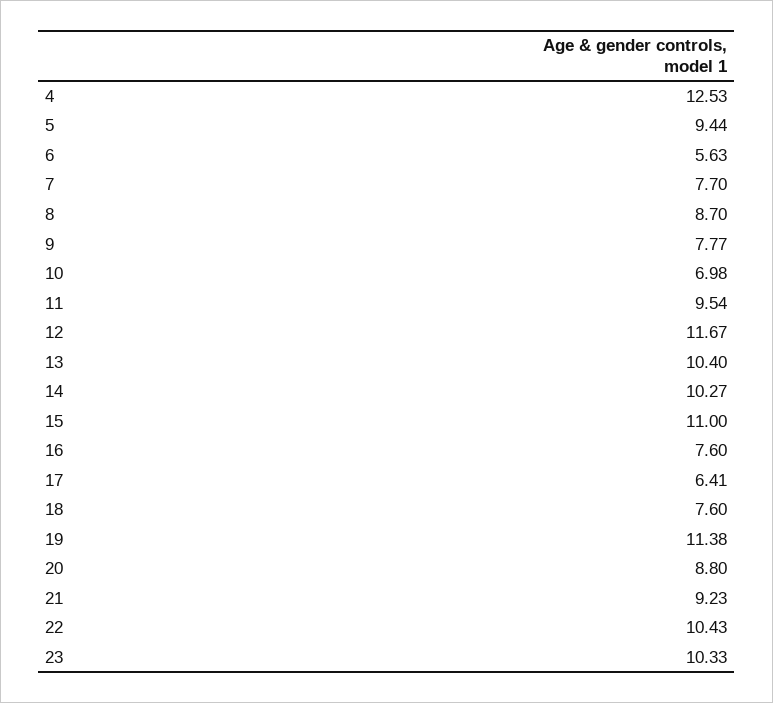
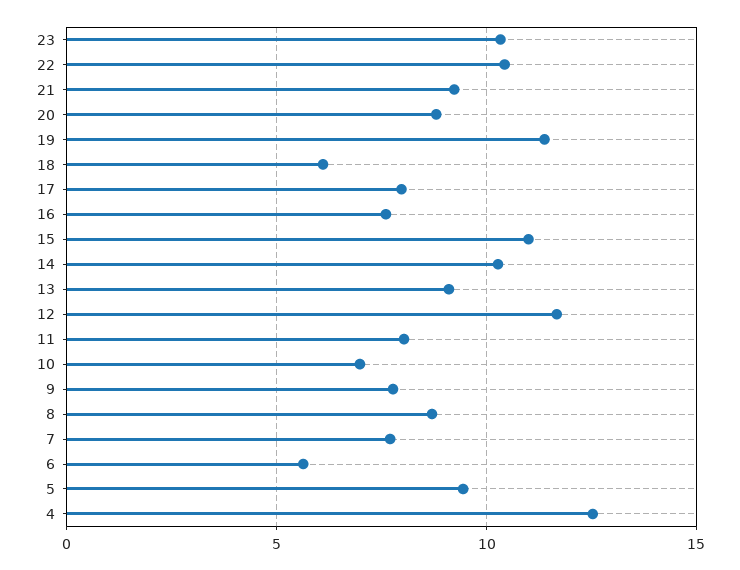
  {
    "4": 12.53,
    "5": 9.44,
    "6": 5.63,
    "7": 7.7,
    "8": 8.7,
    "9": 7.77,
    "10": 6.98,
-   "11": 9.54,
+   "11": 8,
    "12": 11.67,
-   "13": 10.4,
+   "13": 9,
    "14": 10.27,
    "15": 11,
    "16": 7.6,
-   "17": 6.41,
+   "17": 8,
-   "18": 7.6,
+   "18": 6,
    "19": 11.38,
    "20": 8.8,
    "21": 9.23,
    "22": 10.43,
    "23": 10.33
  }

